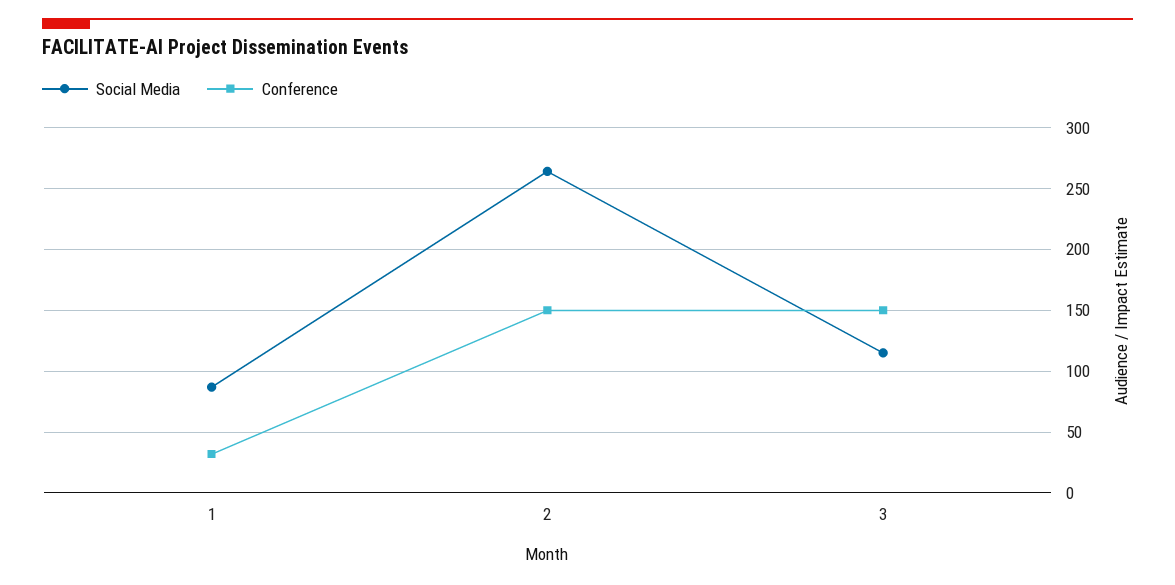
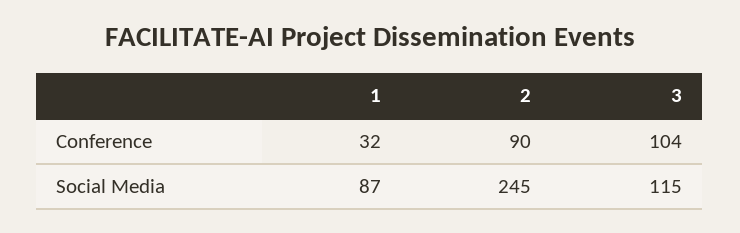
  {
    "Social Media": {
      "1": 87,
-     "2": 265,
+     "2": 245,
      "3": 115
    },
    "Conference": {
      "1": 32,
-     "2": 150,
+     "2": 90,
-     "3": 150
+     "3": 104
    }
  }

